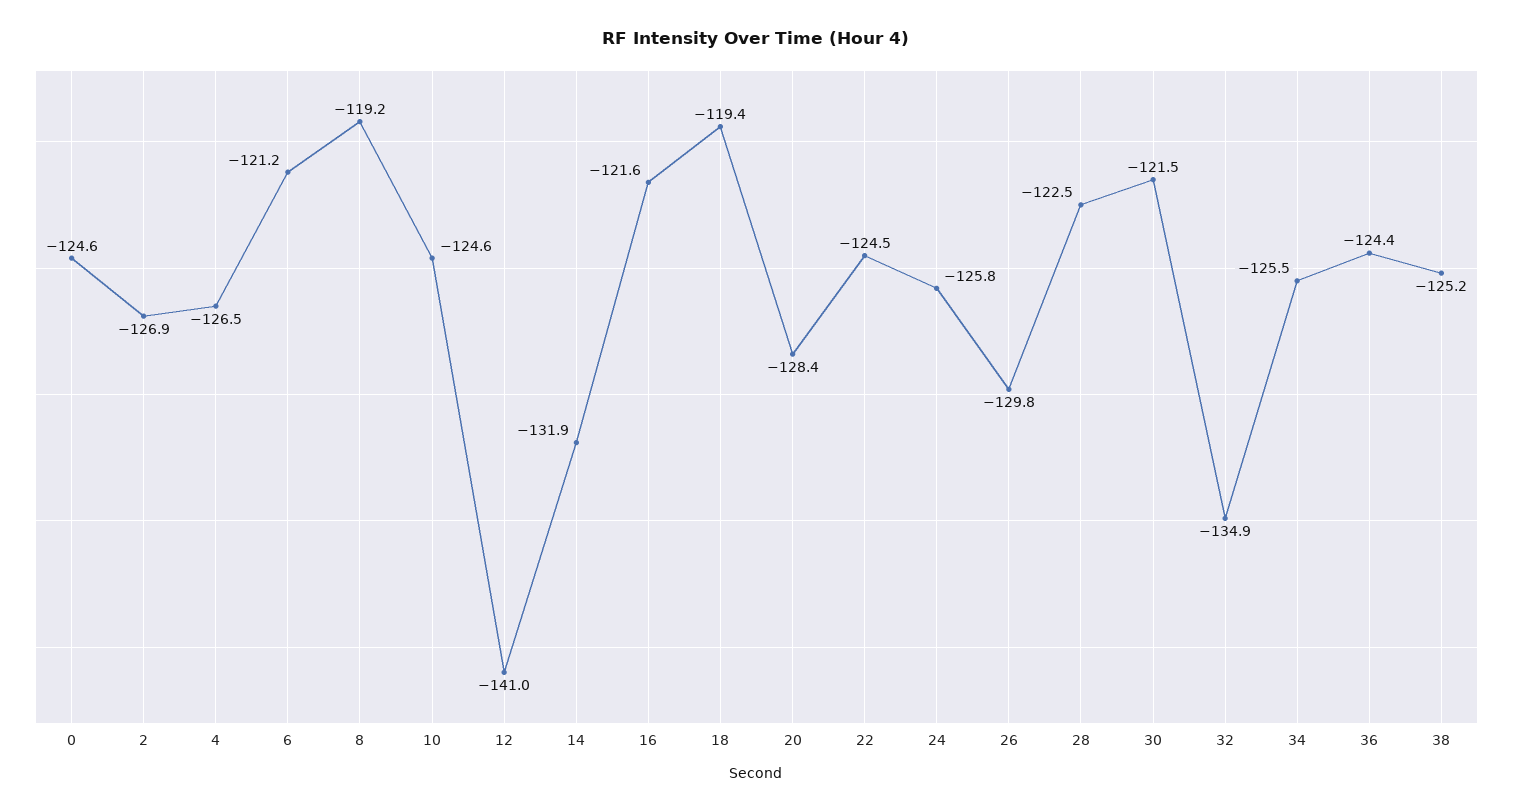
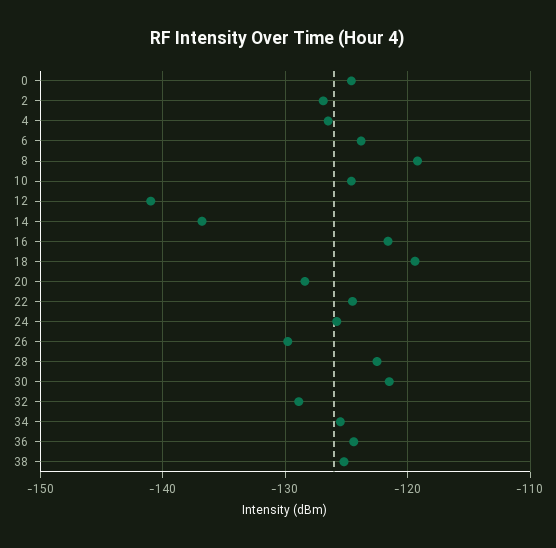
  {
    "0": -124.6,
    "2": -126.9,
    "4": -126.5,
-   "6": -121.2,
+   "6": -124,
    "8": -119.2,
    "10": -124.6,
    "12": -141,
-   "14": -131.9,
+   "14": -137,
    "16": -121.6,
    "18": -119.4,
    "20": -128.4,
    "22": -124.5,
    "24": -125.8,
    "26": -129.8,
    "28": -122.5,
    "30": -121.5,
-   "32": -134.9,
+   "32": -129,
    "34": -125.5,
    "36": -124.4,
    "38": -125.2
  }

